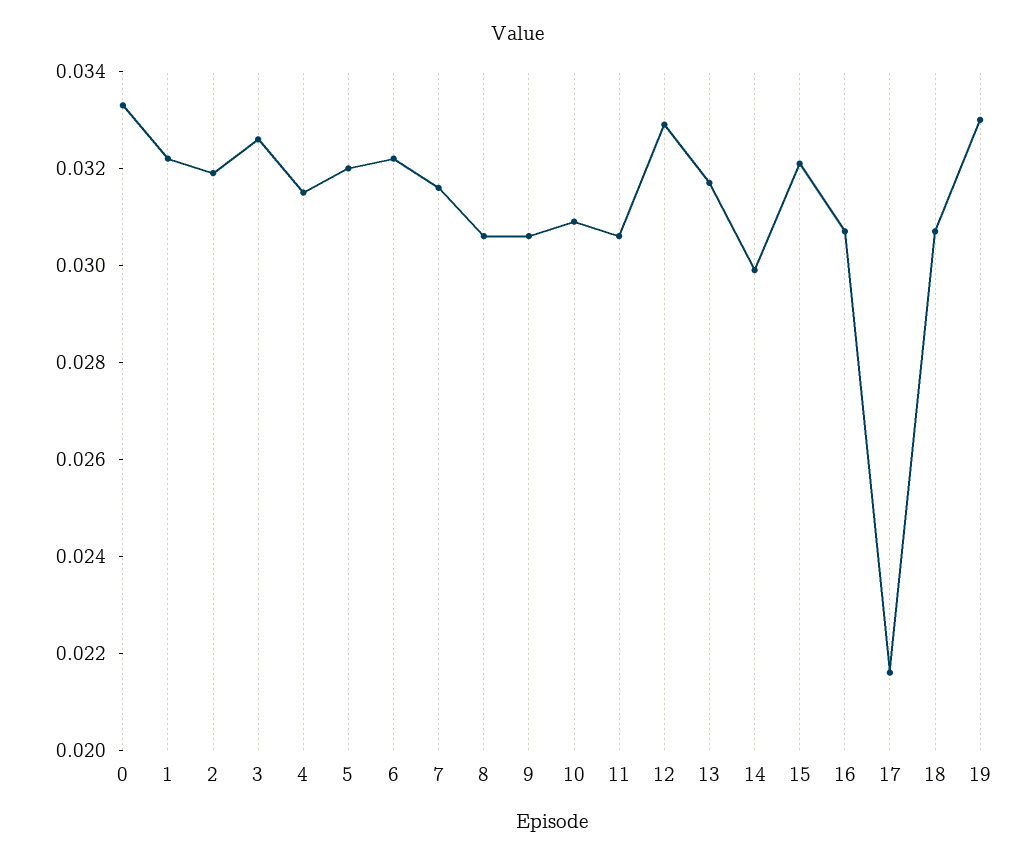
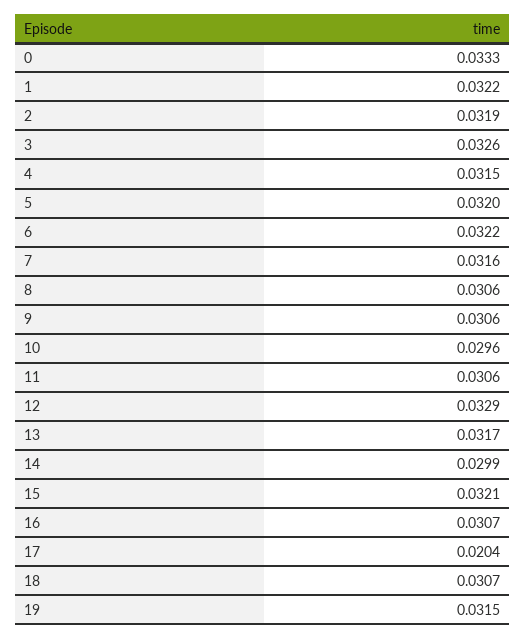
  {
    "0": 0.0333,
    "1": 0.0322,
    "2": 0.0319,
    "3": 0.0326,
    "4": 0.0315,
    "5": 0.032,
    "6": 0.0322,
    "7": 0.0316,
    "8": 0.0306,
    "9": 0.0306,
-   "10": 0.031,
+   "10": 0.0296,
    "11": 0.0306,
    "12": 0.0329,
    "13": 0.0317,
    "14": 0.0299,
    "15": 0.0321,
    "16": 0.0307,
-   "17": 0.0215,
+   "17": 0.0204,
    "18": 0.0307,
-   "19": 0.033
+   "19": 0.0315
  }

